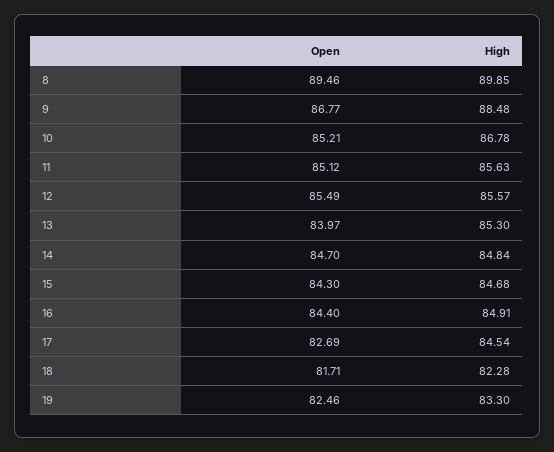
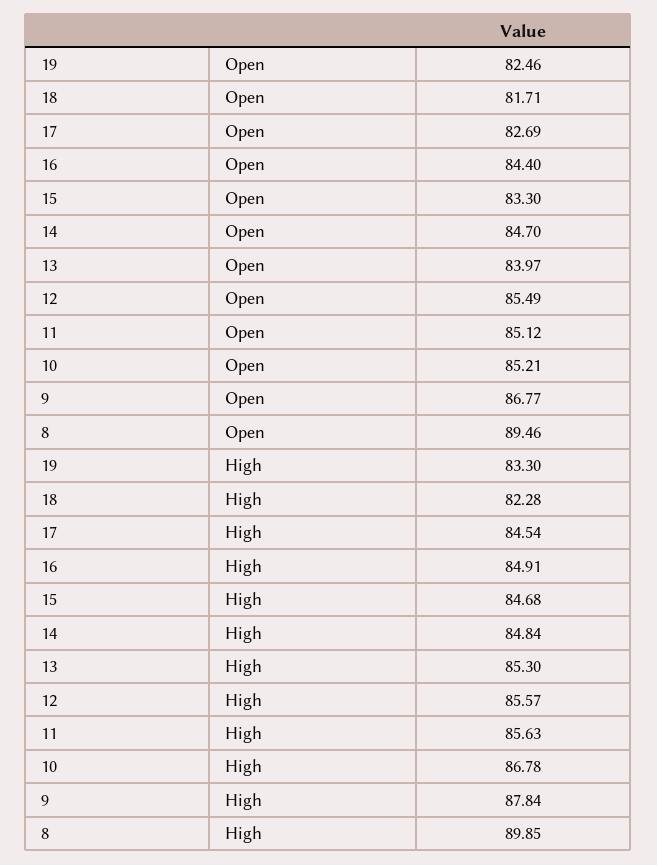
  {
    "Open": {
      "8": 89.46,
      "9": 86.77,
      "10": 85.21,
      "11": 85.12,
      "12": 85.49,
      "13": 83.97,
      "14": 84.7,
-     "15": 84.3,
+     "15": 83.3,
      "16": 84.4,
      "17": 82.69,
      "18": 81.71,
      "19": 82.46
    },
    "High": {
      "8": 89.85,
-     "9": 88.48,
+     "9": 87.84,
      "10": 86.78,
      "11": 85.63,
      "12": 85.57,
      "13": 85.3,
      "14": 84.84,
      "15": 84.68,
      "16": 84.91,
      "17": 84.54,
      "18": 82.28,
      "19": 83.3
    }
  }

